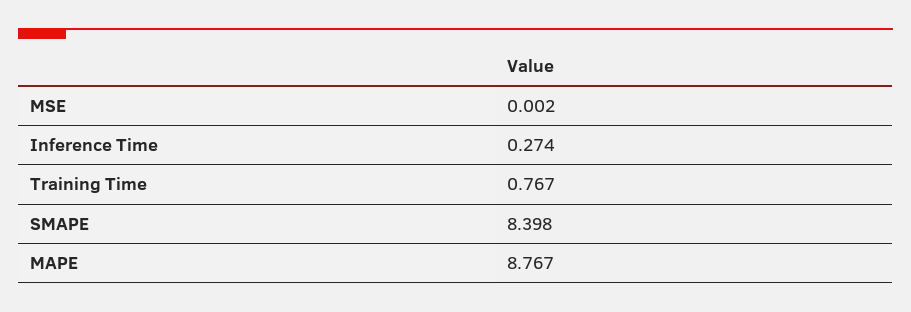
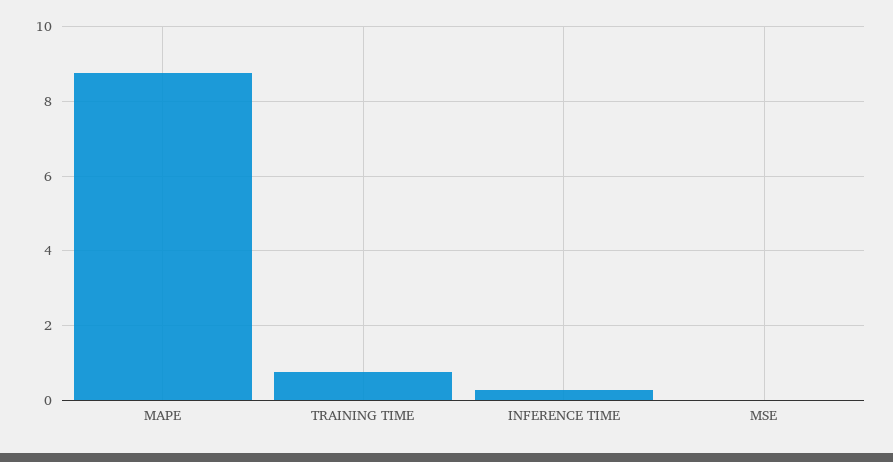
  {
    "MSE": 0.002,
    "Inference Time": 0.274,
    "Training Time": 0.767,
-   "SMAPE": 8.398,
    "MAPE": 8.767
  }

